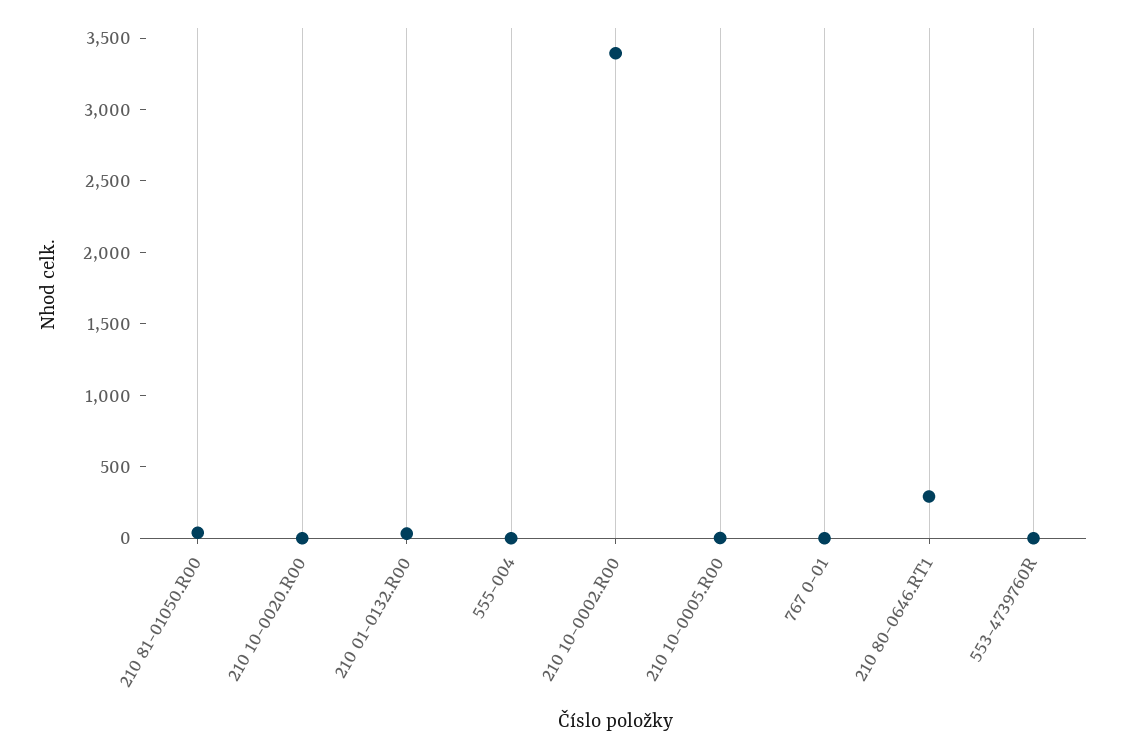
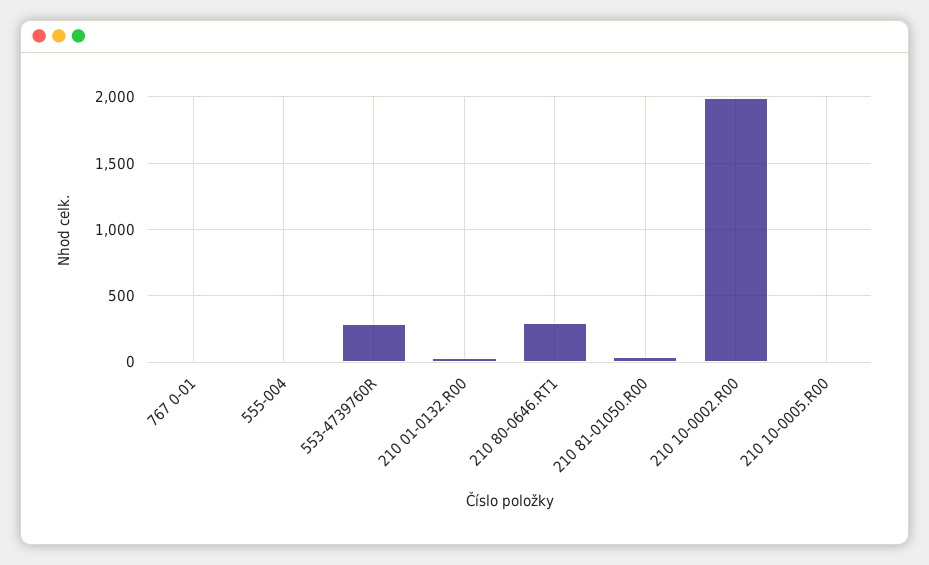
  {
    "210 81-01050.R00": 50,
-   "210 10-0020.R00": 0,
    "210 01-0132.R00": 50,
    "555-004": 0,
-   "210 10-0002.R00": 3400,
+   "210 10-0002.R00": 2000,
    "210 10-0005.R00": 0,
    "767 0-01": 0,
    "210 80-0646.RT1": 300,
-   "553-4739760R": 0
+   "553-4739760R": 300
  }

